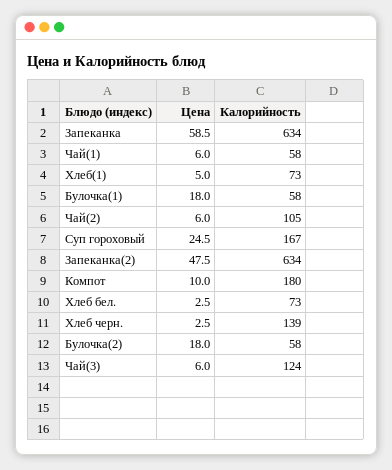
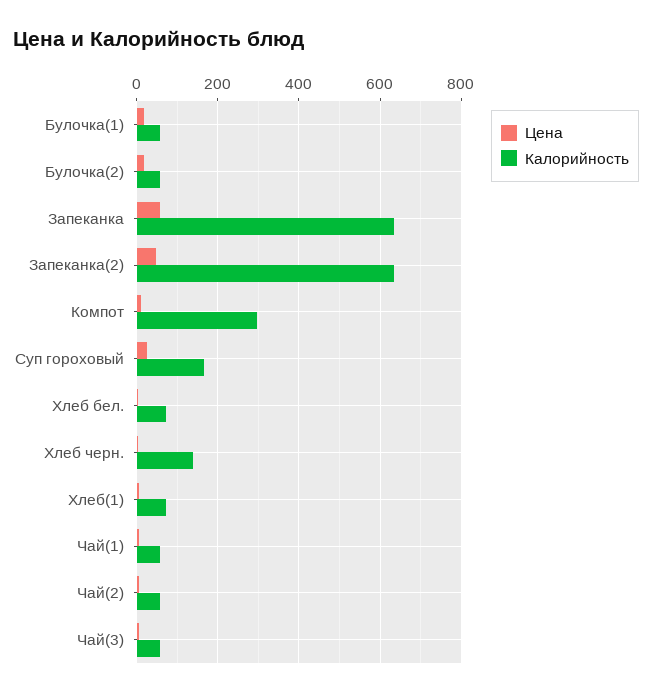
  {
    "Цена": {
      "Запеканка": 58.5,
      "Чай(1)": 6,
      "Хлеб(1)": 5,
      "Булочка(1)": 18,
      "Чай(2)": 6,
      "Суп гороховый": 24.5,
      "Запеканка(2)": 47.5,
      "Компот": 10,
      "Хлеб бел.": 2.5,
      "Хлеб черн.": 2.5,
      "Булочка(2)": 18,
      "Чай(3)": 6
    },
    "Калорийность": {
      "Запеканка": 634,
      "Чай(1)": 58,
      "Хлеб(1)": 73,
      "Булочка(1)": 58,
-     "Чай(2)": 105,
+     "Чай(2)": 60,
      "Суп гороховый": 167,
      "Запеканка(2)": 634,
-     "Компот": 180,
+     "Компот": 300,
      "Хлеб бел.": 73,
      "Хлеб черн.": 139,
      "Булочка(2)": 58,
-     "Чай(3)": 124
+     "Чай(3)": 60
    }
  }

